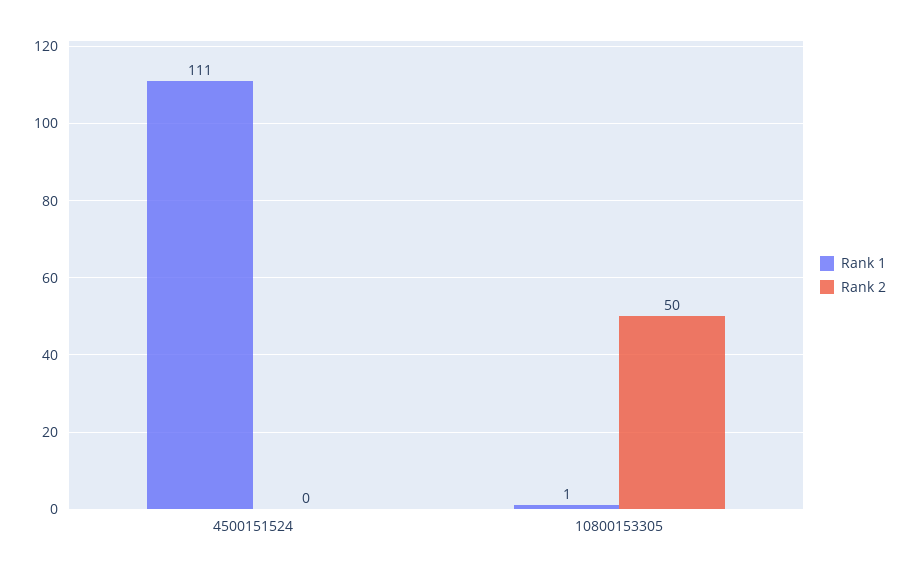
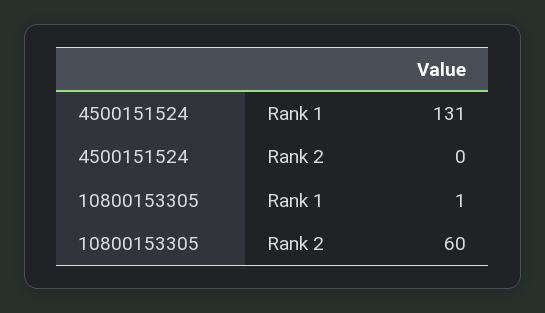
  {
    "Rank 1": {
-     "4500151524": 111,
+     "4500151524": 131,
      "10800153305": 1
    },
    "Rank 2": {
      "4500151524": 0,
-     "10800153305": 50
+     "10800153305": 60
    }
  }

